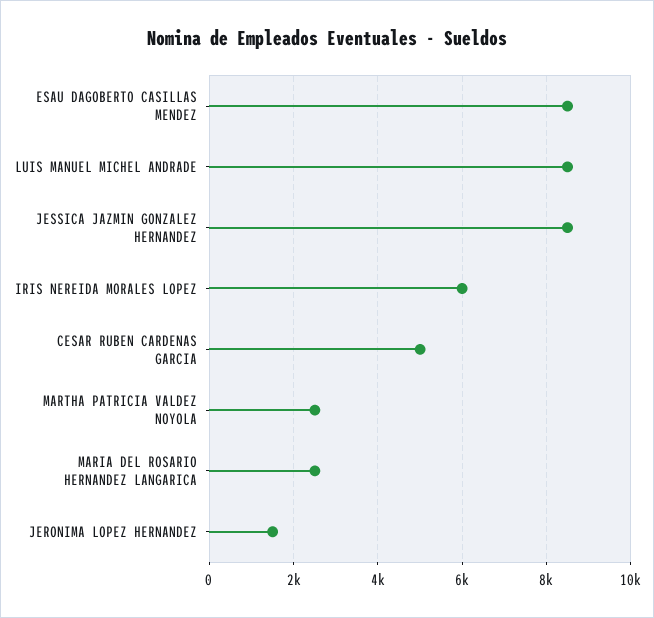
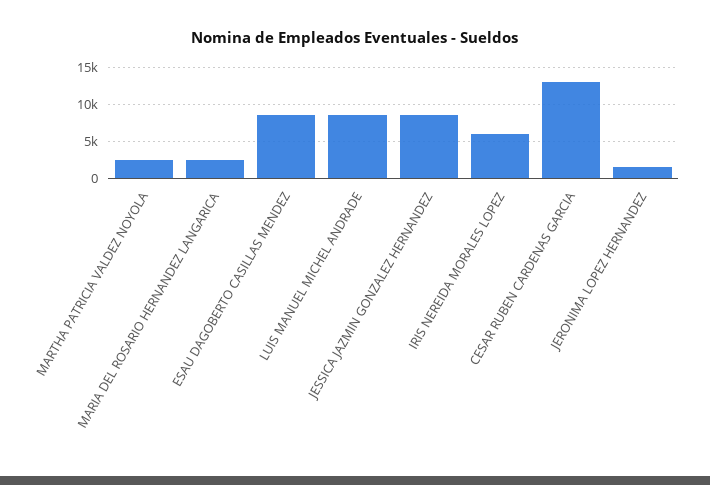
  {
    "ESAU DAGOBERTO CASILLAS MENDEZ": 8600,
    "LUIS MANUEL MICHEL ANDRADE": 8600,
    "JESSICA JAZMIN GONZALEZ HERNANDEZ": 8600,
    "IRIS NEREIDA MORALES LOPEZ": 6000,
-   "CESAR RUBEN CARDENAS GARCIA": 5000,
+   "CESAR RUBEN CARDENAS GARCIA": 13000,
    "MARTHA PATRICIA VALDEZ NOYOLA": 2600,
    "MARIA DEL ROSARIO HERNANDEZ LANGARICA": 2600,
    "JERONIMA LOPEZ HERNANDEZ": 1600
  }

